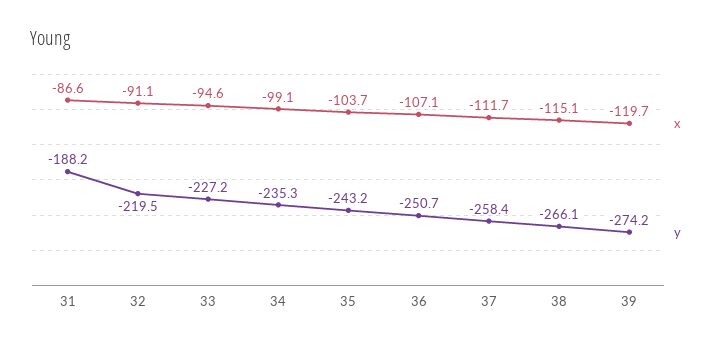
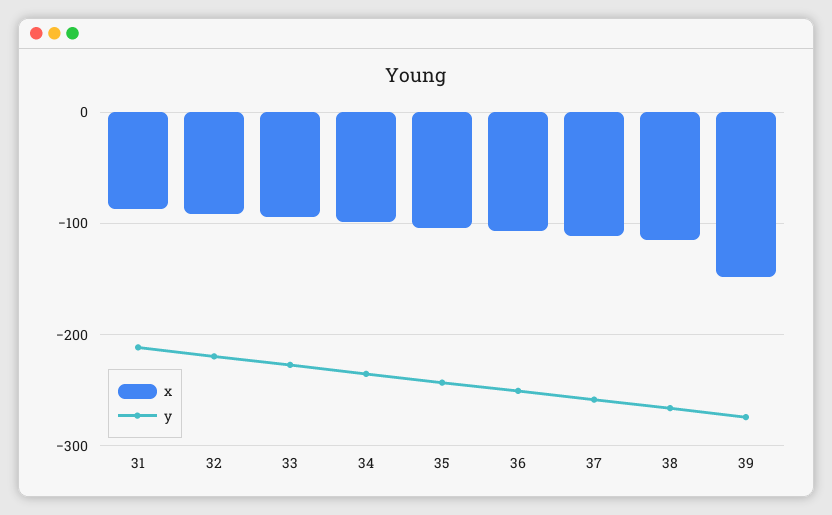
  {
    "x": {
      "31": -86.6,
      "32": -91.1,
      "33": -94.6,
      "34": -99.1,
      "35": -103.7,
      "36": -107.1,
      "37": -111.7,
      "38": -115.1,
-     "39": -119.7
+     "39": -150
    },
    "y": {
-     "31": -188.2,
+     "31": -210,
      "32": -219.5,
      "33": -227.2,
      "34": -235.3,
      "35": -243.2,
      "36": -250.7,
      "37": -258.4,
      "38": -266.1,
      "39": -274.2
    }
  }

